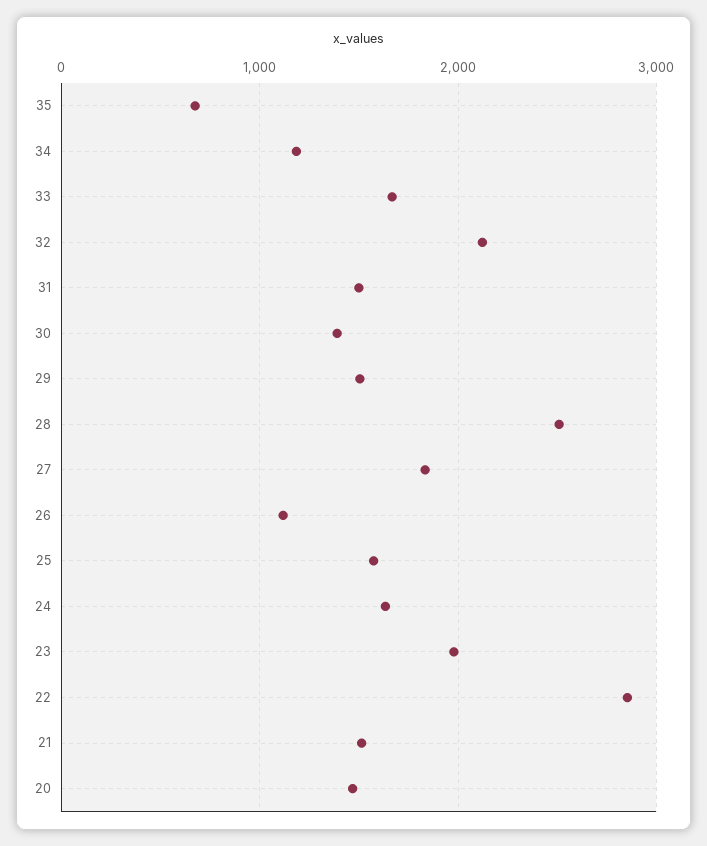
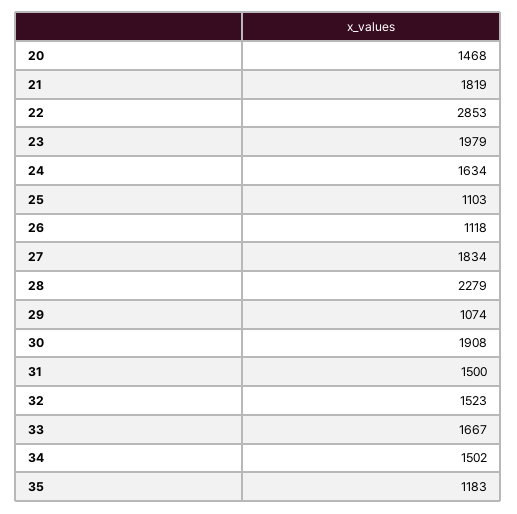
  {
-   "35": 700,
+   "35": 1183,
-   "34": 1200,
+   "34": 1502,
    "33": 1667,
-   "32": 2100,
+   "32": 1523,
    "31": 1500,
-   "30": 1400,
+   "30": 1908,
-   "29": 1500,
+   "29": 1074,
-   "28": 2500,
+   "28": 2279,
    "27": 1834,
    "26": 1118,
-   "25": 1600,
+   "25": 1103,
    "24": 1634,
    "23": 1979,
    "22": 2853,
-   "21": 1500,
+   "21": 1819,
    "20": 1468
  }

